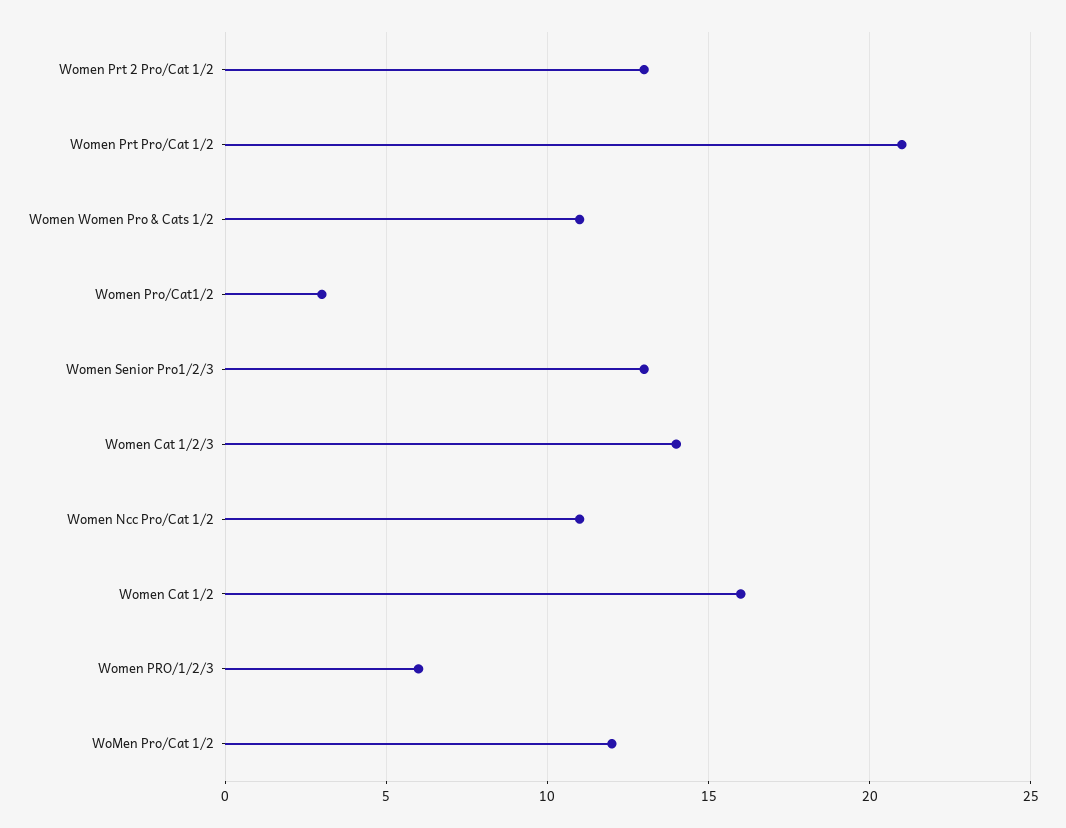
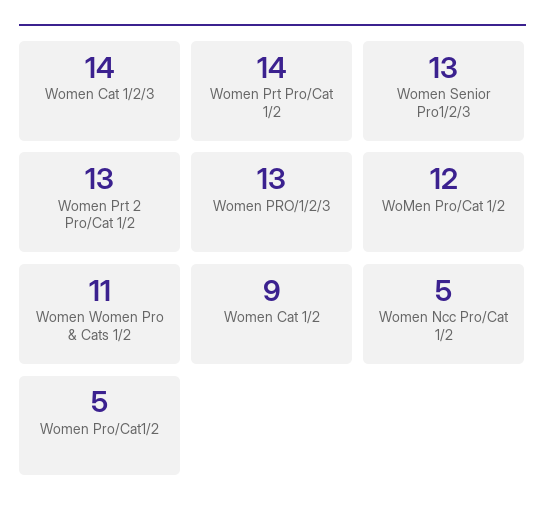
  {
    "Women Prt 2 Pro/Cat 1/2": 13,
-   "Women Prt Pro/Cat 1/2": 21,
+   "Women Prt Pro/Cat 1/2": 14,
    "Women Women Pro & Cats 1/2": 11,
-   "Women Pro/Cat1/2": 3,
+   "Women Pro/Cat1/2": 5,
    "Women Senior Pro1/2/3": 13,
    "Women Cat 1/2/3": 14,
-   "Women Ncc Pro/Cat 1/2": 11,
+   "Women Ncc Pro/Cat 1/2": 5,
-   "Women Cat 1/2": 16,
+   "Women Cat 1/2": 9,
-   "Women PRO/1/2/3": 6,
+   "Women PRO/1/2/3": 13,
    "WoMen Pro/Cat 1/2": 12
  }

